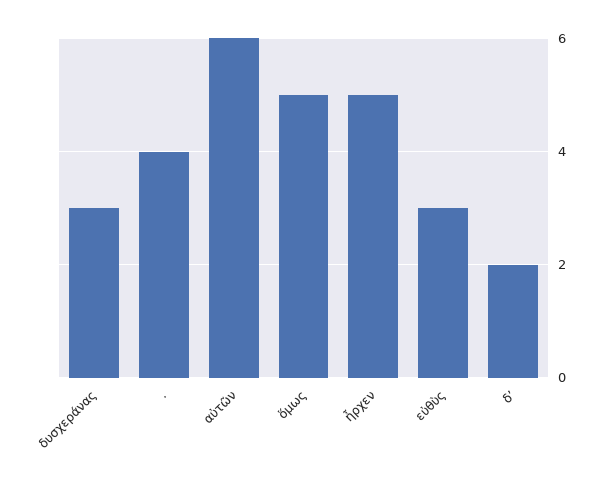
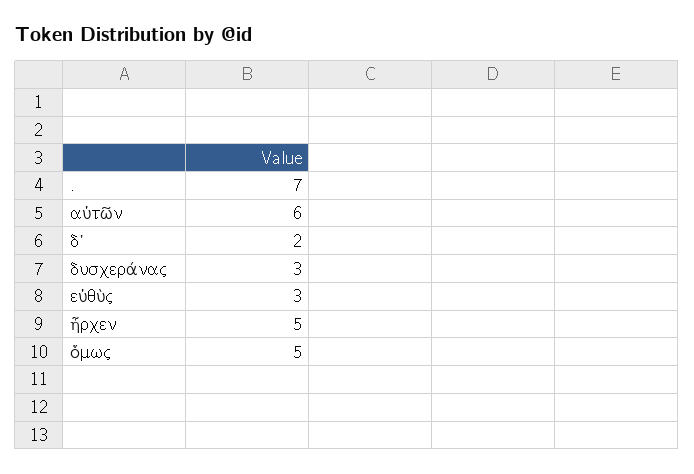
  {
    "δυσχεράνας": 3,
-   ".": 4,
+   ".": 7,
    "αὐτῶν": 6,
    "ὅμως": 5,
    "ἦρχεν": 5,
    "εὐθὺς": 3,
    "δʼ": 2
  }

